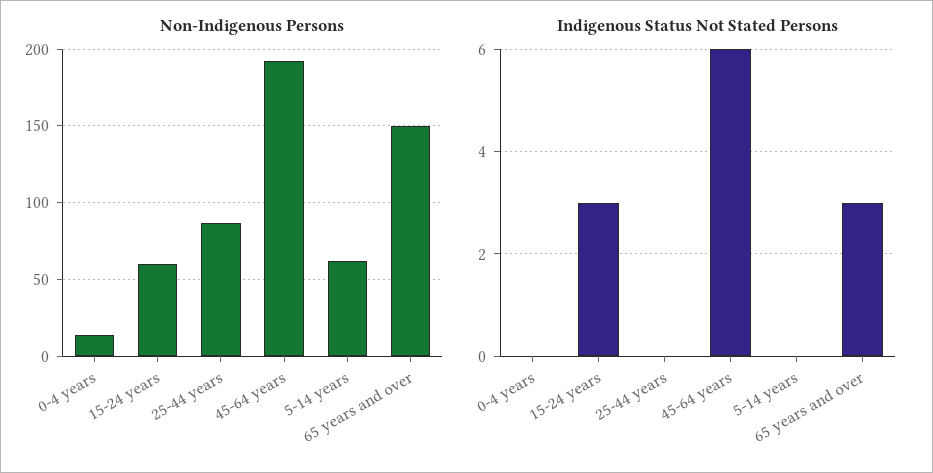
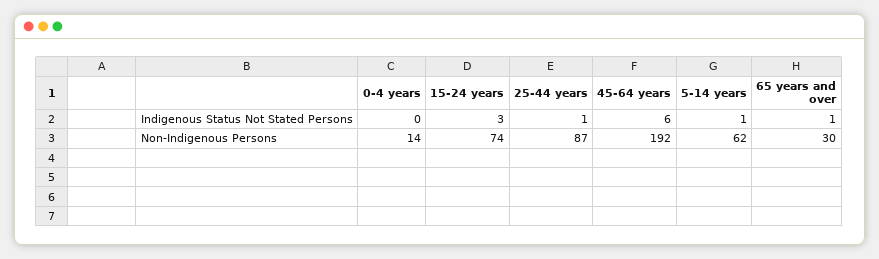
  {
    "Non-Indigenous Persons": {
      "0-4 years": 14,
-     "15-24 years": 60,
+     "15-24 years": 74,
      "25-44 years": 87,
      "45-64 years": 192,
      "5-14 years": 62,
-     "65 years and over": 150
+     "65 years and over": 30
    },
    "Indigenous Status Not Stated Persons": {
      "0-4 years": 0,
      "15-24 years": 3,
-     "25-44 years": 0,
+     "25-44 years": 1,
      "45-64 years": 6,
-     "5-14 years": 0,
+     "5-14 years": 1,
-     "65 years and over": 3
+     "65 years and over": 1
    }
  }

